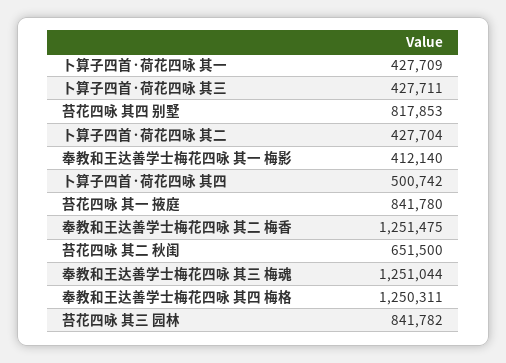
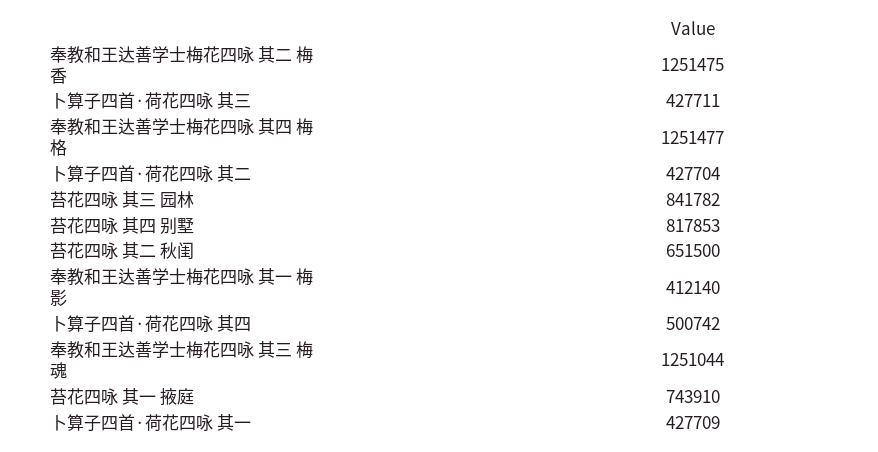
  {
    "卜算子四首·荷花四咏 其一": 427709,
    "卜算子四首·荷花四咏 其三": 427711,
    "苔花四咏 其四 别墅": 817853,
    "卜算子四首·荷花四咏 其二": 427704,
    "奉教和王达善学士梅花四咏 其一 梅影": 412140,
    "卜算子四首·荷花四咏 其四": 500742,
-   "苔花四咏 其一 掖庭": 841780,
+   "苔花四咏 其一 掖庭": 743910,
    "奉教和王达善学士梅花四咏 其二 梅香": 1251475,
    "苔花四咏 其二 秋闺": 651500,
    "奉教和王达善学士梅花四咏 其三 梅魂": 1251044,
-   "奉教和王达善学士梅花四咏 其四 梅格": 1250311,
+   "奉教和王达善学士梅花四咏 其四 梅格": 1251477,
    "苔花四咏 其三 园林": 841782
  }

